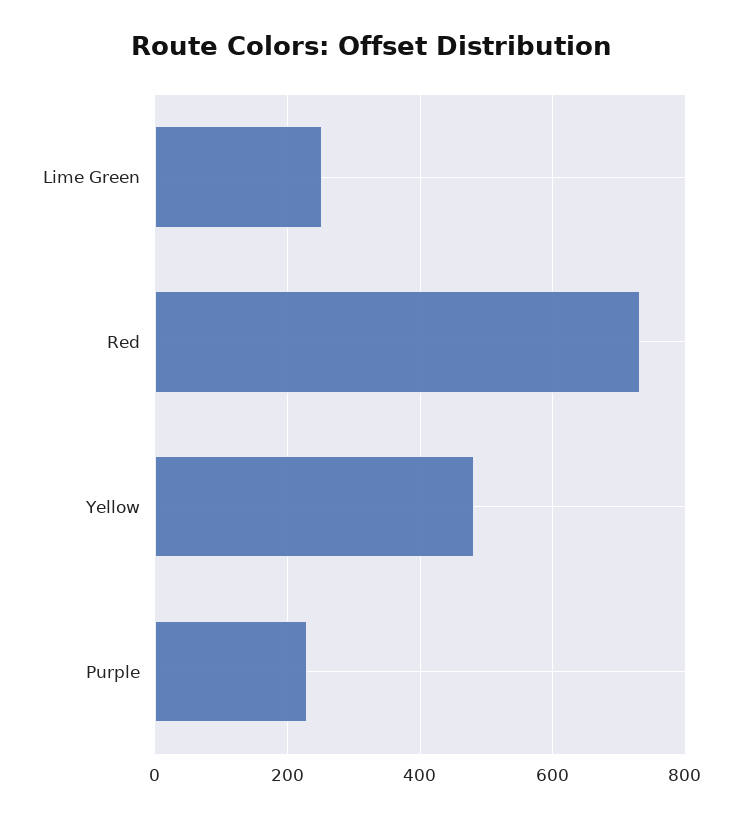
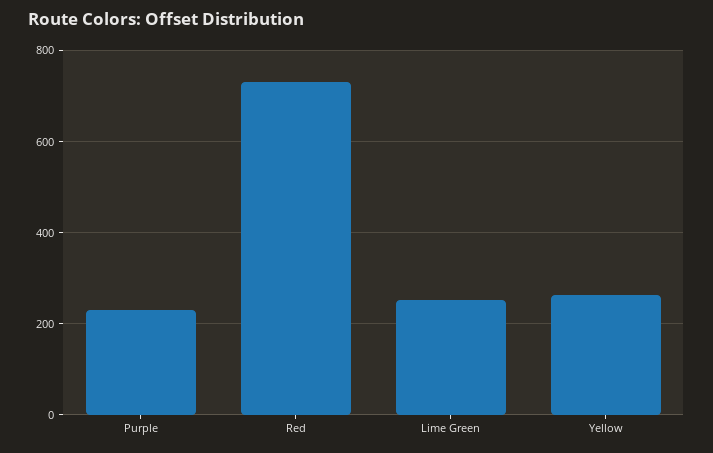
  {
    "Lime Green": 260,
    "Red": 740,
-   "Yellow": 480,
+   "Yellow": 260,
    "Purple": 240
  }

